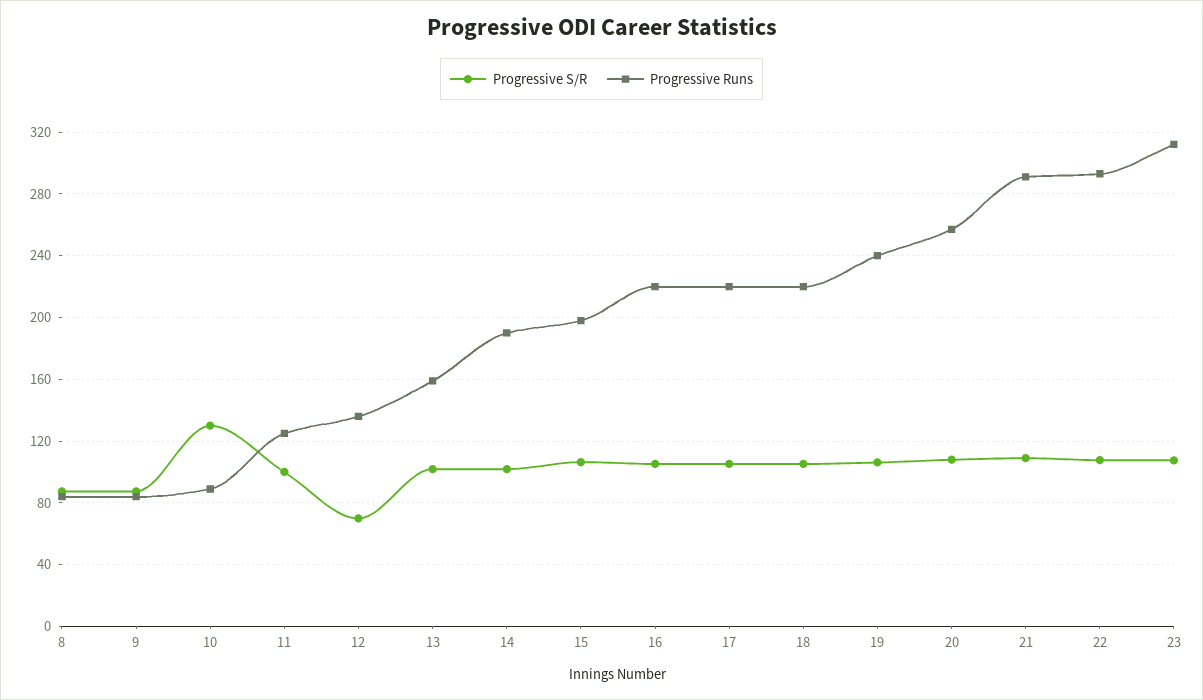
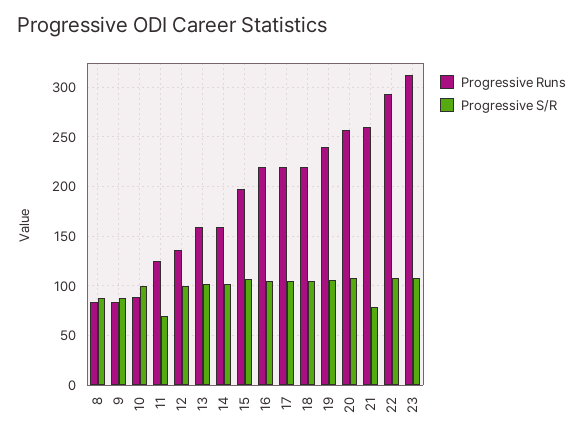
  {
    "Progressive S/R": {
      "8": 90,
      "9": 90,
-     "10": 130,
+     "10": 100,
-     "11": 100,
+     "11": 70,
-     "12": 70,
+     "12": 100,
      "13": 100,
      "14": 100,
      "15": 105,
      "16": 105,
      "17": 105,
      "18": 105,
      "19": 105,
      "20": 110,
-     "21": 110,
+     "21": 80,
      "22": 110,
      "23": 110
    },
    "Progressive Runs": {
      "8": 85,
      "9": 85,
      "10": 90,
      "11": 125,
      "12": 135,
      "13": 160,
-     "14": 190,
+     "14": 160,
      "15": 200,
      "16": 220,
      "17": 220,
      "18": 220,
      "19": 240,
      "20": 255,
-     "21": 290,
+     "21": 260,
      "22": 295,
      "23": 310
    }
  }

